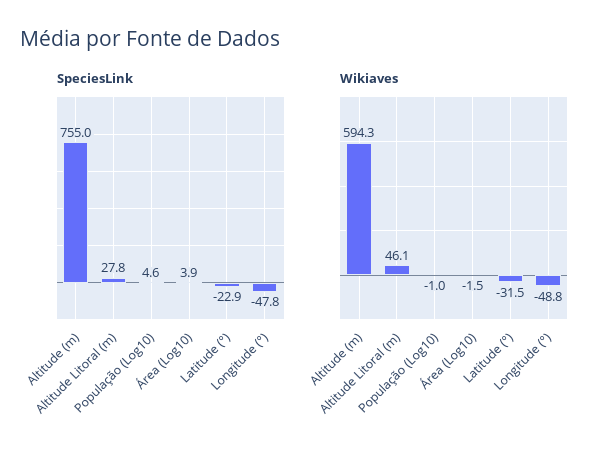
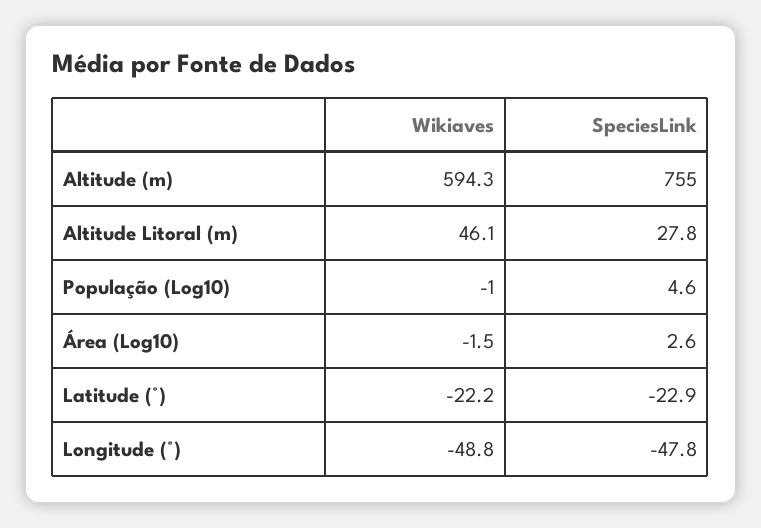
  {
    "SpeciesLink": {
      "Altitude (m)": 755,
      "Altitude Litoral (m)": 27.8,
      "População (Log10)": 4.6,
-     "Área (Log10)": 3.9,
+     "Área (Log10)": 2.6,
      "Latitude (°)": -22.9,
      "Longitude (°)": -47.8
    },
    "Wikiaves": {
      "Altitude (m)": 594.3,
      "Altitude Litoral (m)": 46.1,
      "População (Log10)": -1,
      "Área (Log10)": -1.5,
-     "Latitude (°)": -31.5,
+     "Latitude (°)": -22.2,
      "Longitude (°)": -48.8
    }
  }

